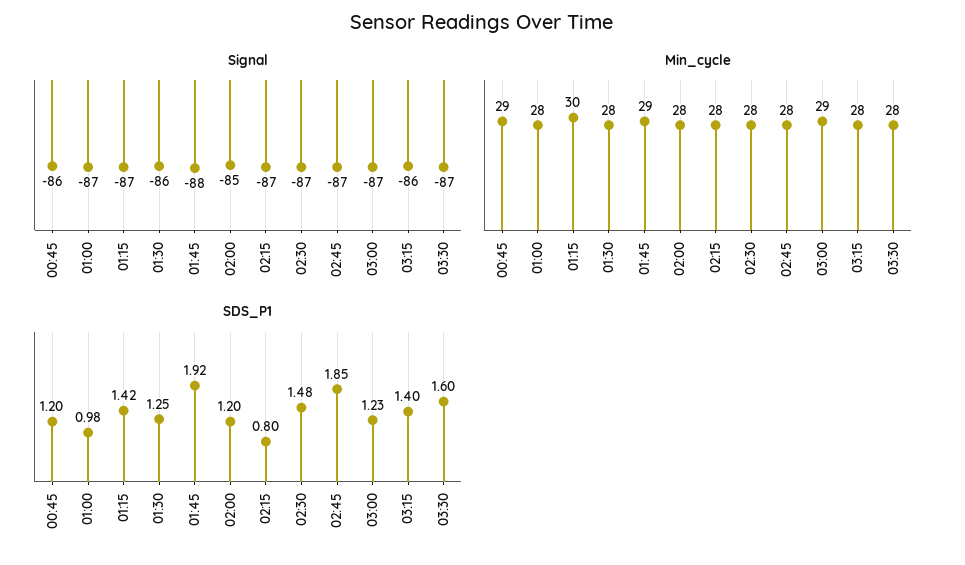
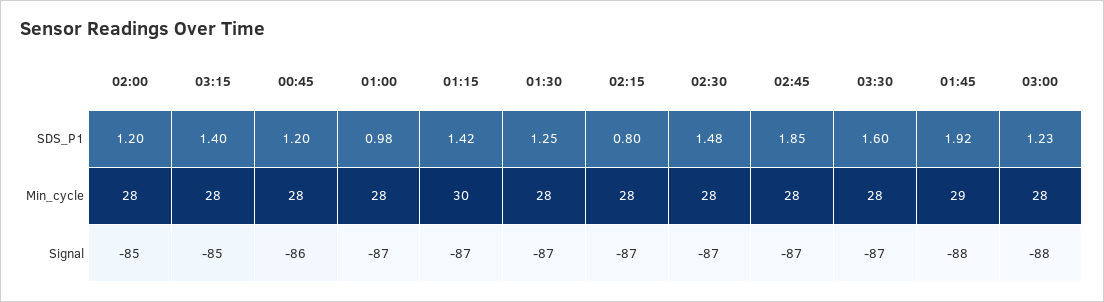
  {
    "Signal": {
      "00:45": -86,
      "01:00": -87,
      "01:15": -87,
-     "01:30": -86,
+     "01:30": -87,
      "01:45": -88,
      "02:00": -85,
      "02:15": -87,
      "02:30": -87,
      "02:45": -87,
-     "03:00": -87,
+     "03:00": -88,
-     "03:15": -86,
+     "03:15": -85,
      "03:30": -87
    },
    "Min_cycle": {
-     "00:45": 29,
+     "00:45": 28,
      "01:00": 28,
      "01:15": 30,
      "01:30": 28,
      "01:45": 29,
      "02:00": 28,
      "02:15": 28,
      "02:30": 28,
      "02:45": 28,
-     "03:00": 29,
+     "03:00": 28,
      "03:15": 28,
      "03:30": 28
    },
    "SDS_P1": {
      "00:45": 1.2,
      "01:00": 0.98,
      "01:15": 1.42,
      "01:30": 1.25,
      "01:45": 1.92,
      "02:00": 1.2,
      "02:15": 0.8,
      "02:30": 1.48,
      "02:45": 1.85,
      "03:00": 1.23,
      "03:15": 1.4,
      "03:30": 1.6
    }
  }

